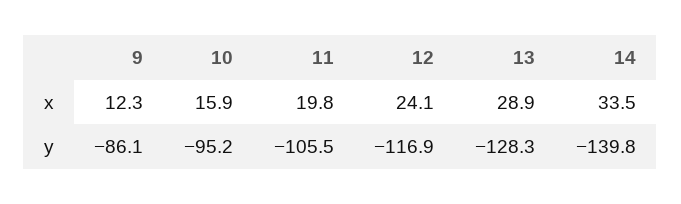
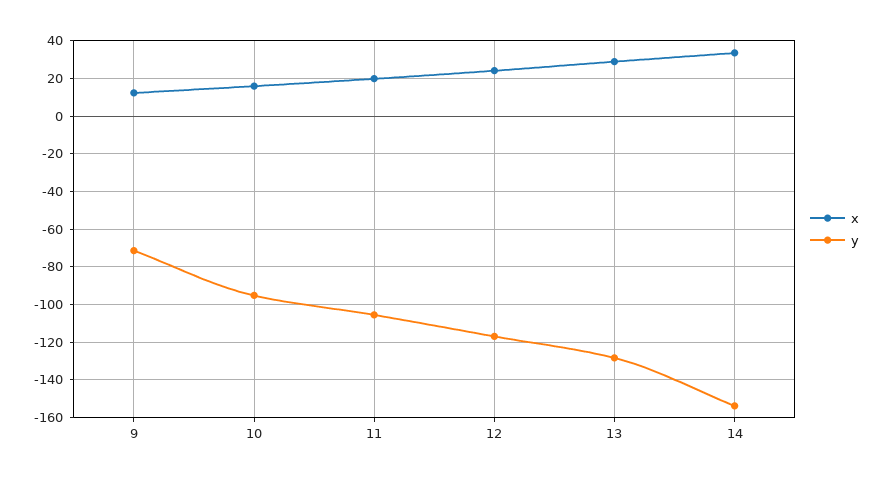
  {
    "x": {
      "9": 12.3,
      "10": 15.9,
      "11": 19.8,
      "12": 24.1,
      "13": 28.9,
      "14": 33.5
    },
    "y": {
-     "9": -86.1,
+     "9": -70,
      "10": -95.2,
      "11": -105.5,
      "12": -116.9,
      "13": -128.3,
-     "14": -139.8
+     "14": -155
    }
  }

